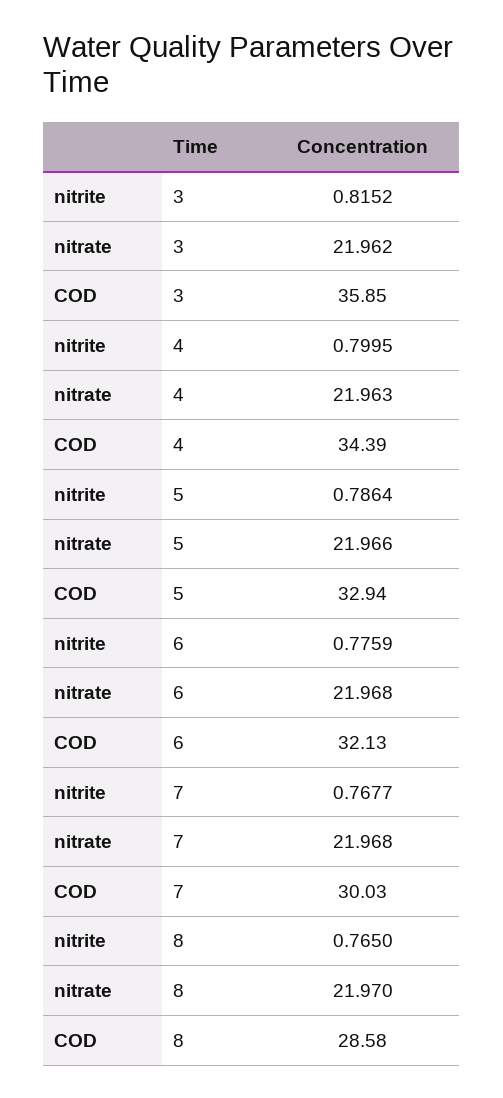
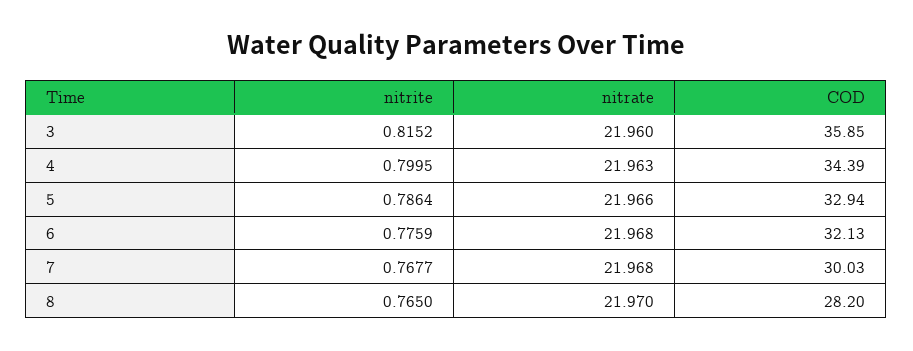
  {
    "nitrite": {
      "3": 0.8152,
      "4": 0.7995,
      "5": 0.7864,
      "6": 0.7759,
      "7": 0.7677,
      "8": 0.765
    },
    "nitrate": {
-     "3": 21.962,
+     "3": 21.96,
      "4": 21.963,
      "5": 21.966,
      "6": 21.968,
      "7": 21.968,
      "8": 21.97
    },
    "COD": {
      "3": 35.85,
      "4": 34.39,
      "5": 32.94,
      "6": 32.13,
      "7": 30.03,
-     "8": 28.58
+     "8": 28.2
    }
  }

